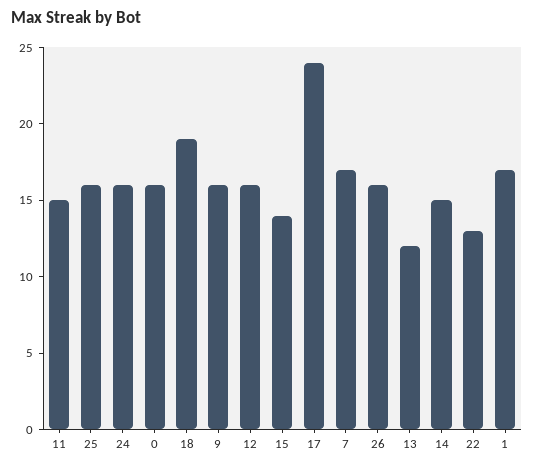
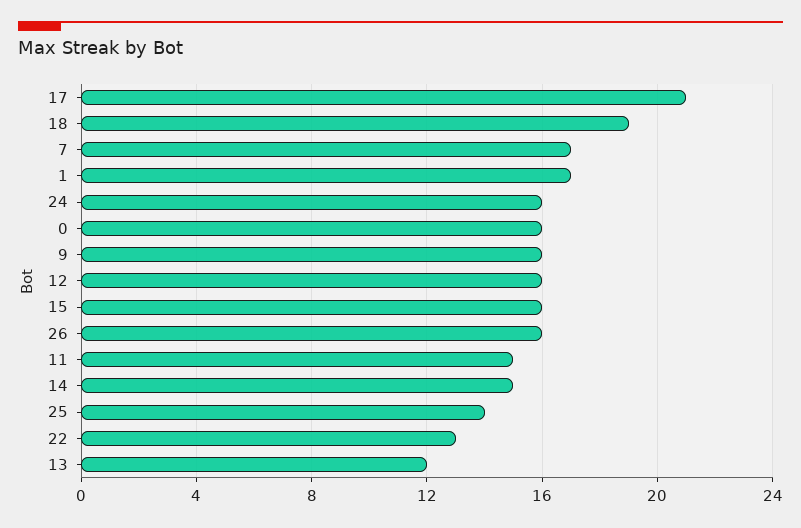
  {
    "11": 15,
-   "25": 16,
+   "25": 14,
    "24": 16,
    "0": 16,
    "18": 19,
    "9": 16,
    "12": 16,
-   "15": 14,
+   "15": 16,
-   "17": 24,
+   "17": 21,
    "7": 17,
    "26": 16,
    "13": 12,
    "14": 15,
    "22": 13,
    "1": 17
  }

